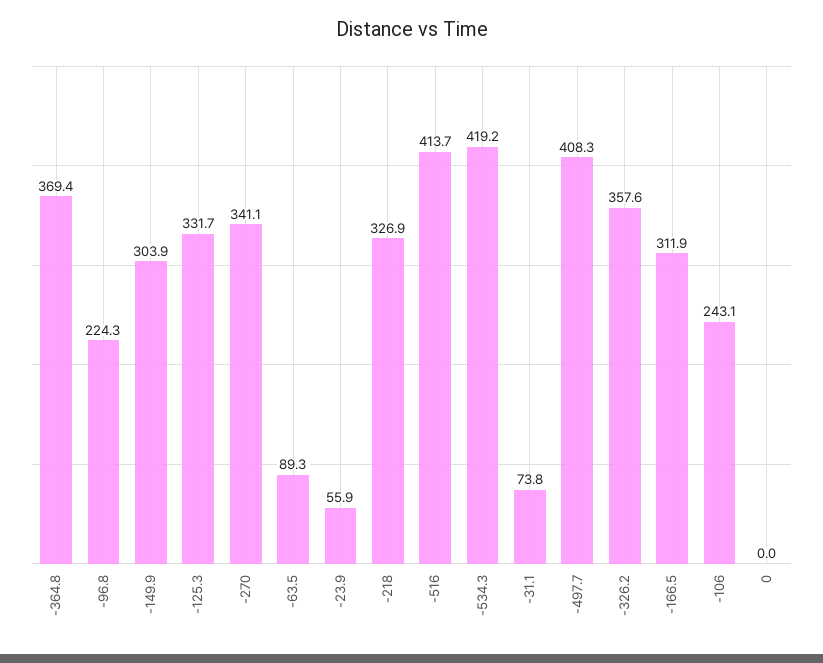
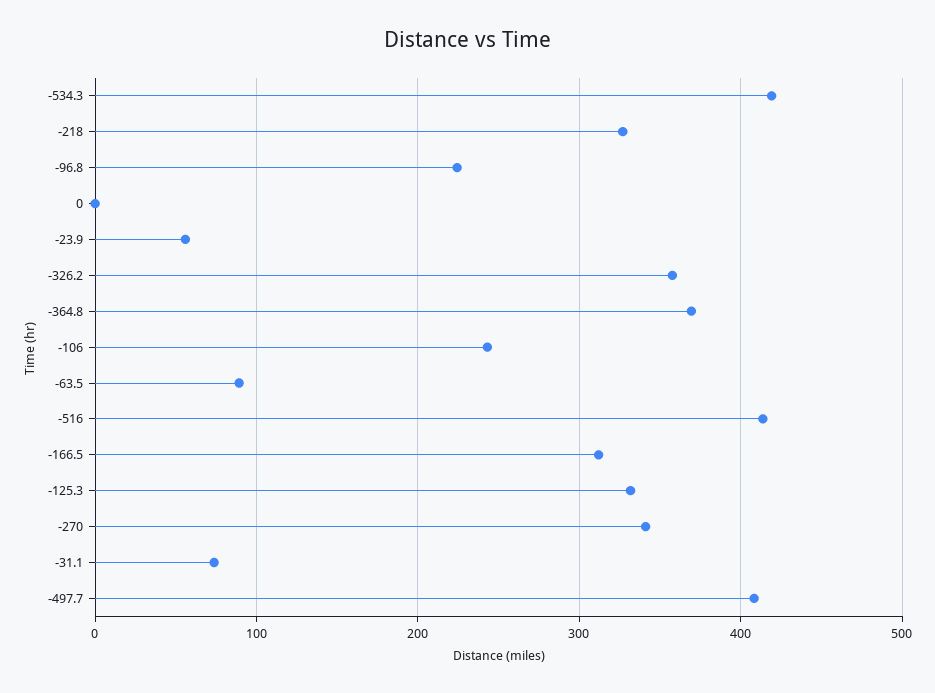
  {
    "-364.8": 369.4,
    "-96.8": 224.3,
-   "-149.9": 303.9,
    "-125.3": 331.7,
    "-270": 341.1,
    "-63.5": 89.3,
    "-23.9": 55.9,
    "-218": 326.9,
    "-516": 413.7,
    "-534.3": 419.2,
    "-31.1": 73.8,
    "-497.7": 408.3,
    "-326.2": 357.6,
    "-166.5": 311.9,
    "-106": 243.1,
    "0": 0
  }

